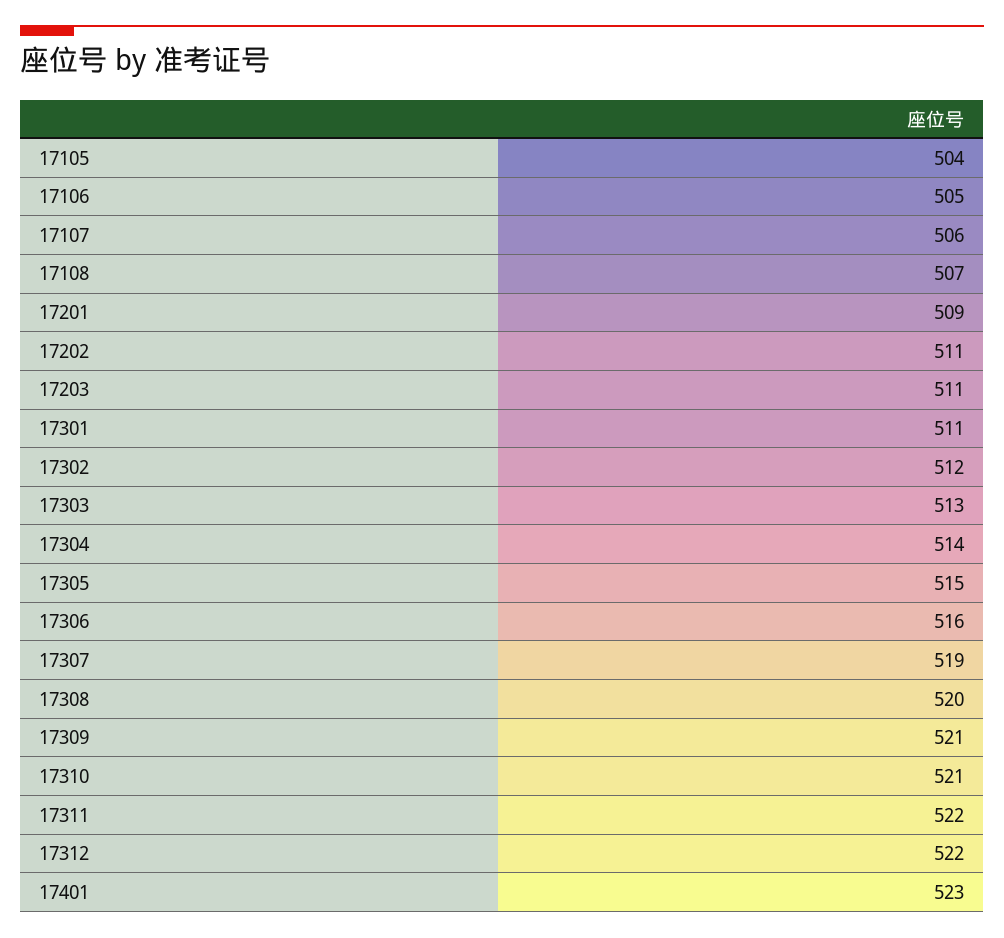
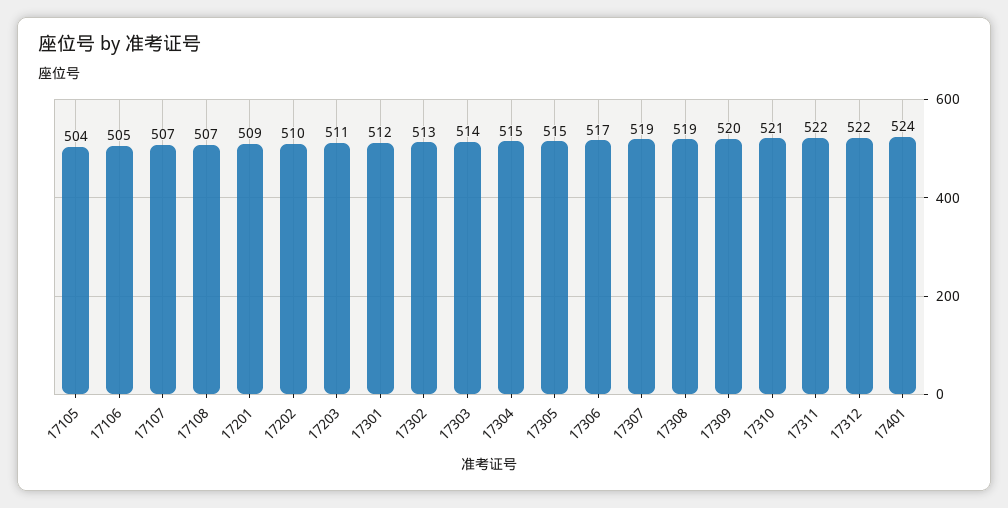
  {
    "17105": 504,
    "17106": 505,
-   "17107": 506,
+   "17107": 507,
    "17108": 507,
    "17201": 509,
-   "17202": 511,
+   "17202": 510,
    "17203": 511,
-   "17301": 511,
+   "17301": 512,
-   "17302": 512,
+   "17302": 513,
-   "17303": 513,
+   "17303": 514,
-   "17304": 514,
+   "17304": 515,
    "17305": 515,
-   "17306": 516,
+   "17306": 517,
    "17307": 519,
-   "17308": 520,
+   "17308": 519,
-   "17309": 521,
+   "17309": 520,
    "17310": 521,
    "17311": 522,
    "17312": 522,
-   "17401": 523
+   "17401": 524
  }

